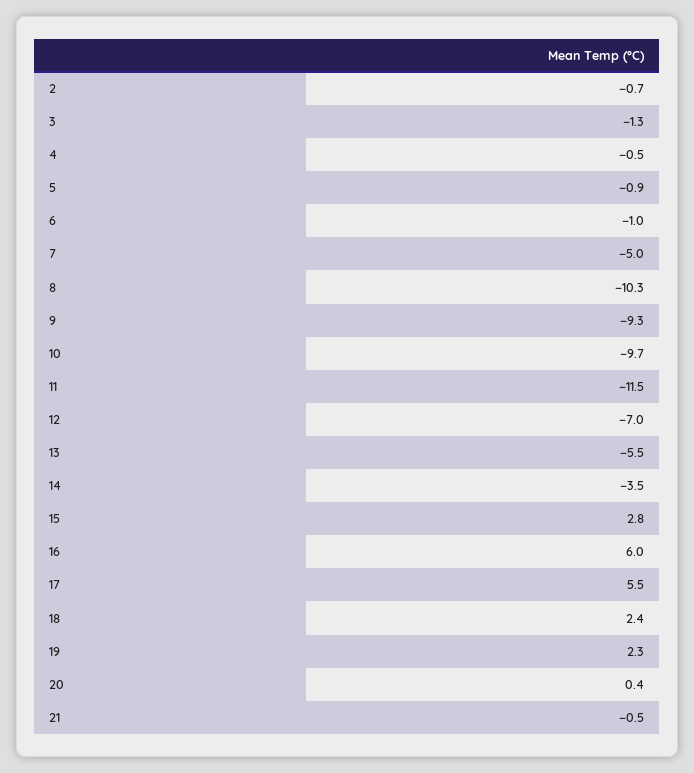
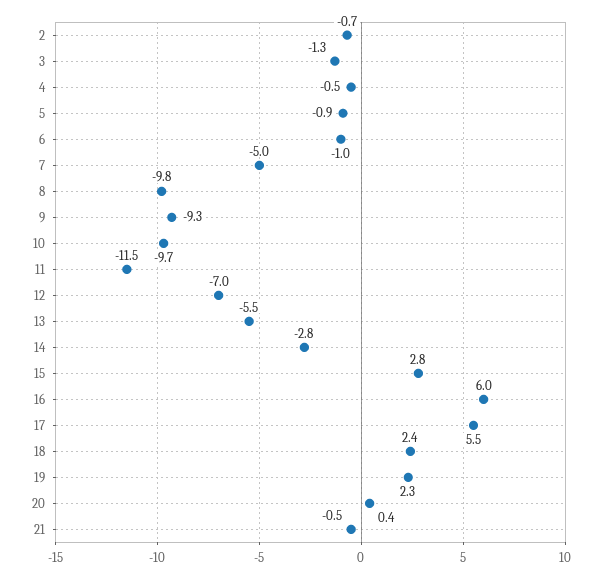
  {
    "2": -0.7,
    "3": -1.3,
    "4": -0.5,
    "5": -0.9,
    "6": -1,
    "7": -5,
-   "8": -10.3,
+   "8": -9.8,
    "9": -9.3,
    "10": -9.7,
    "11": -11.5,
    "12": -7,
    "13": -5.5,
-   "14": -3.5,
+   "14": -2.8,
    "15": 2.8,
    "16": 6,
    "17": 5.5,
    "18": 2.4,
    "19": 2.3,
    "20": 0.4,
    "21": -0.5
  }

